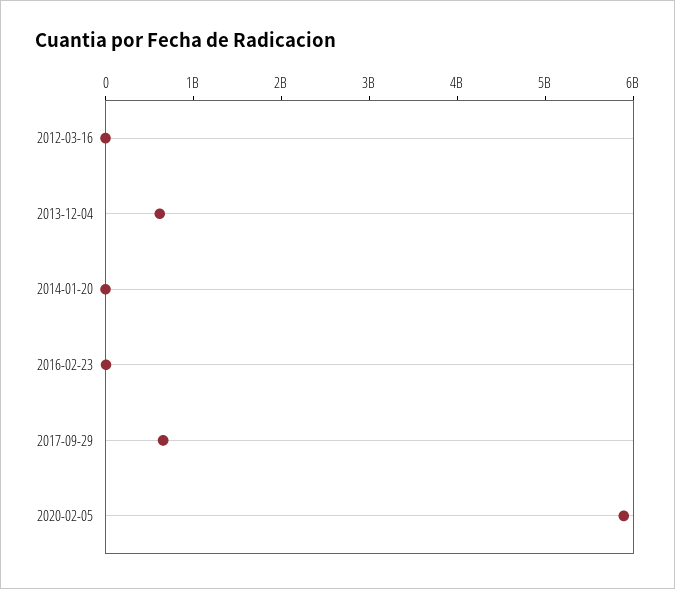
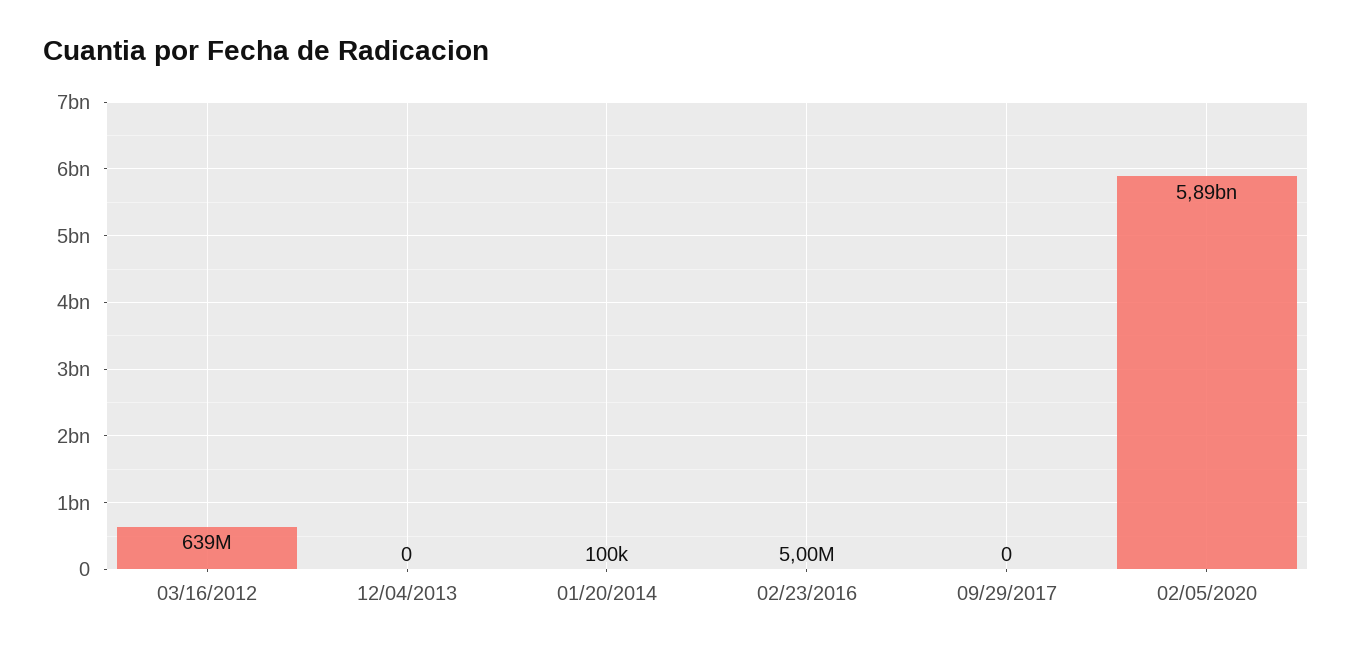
  {
-   "2012-03-16": 0,
+   "2012-03-16": 639000000,
-   "2013-12-04": 600000000,
+   "2013-12-04": 0,
    "2014-01-20": 100000,
    "2016-02-23": 5000000,
-   "2017-09-29": 600000000,
+   "2017-09-29": 0,
    "2020-02-05": 5890000000
  }

